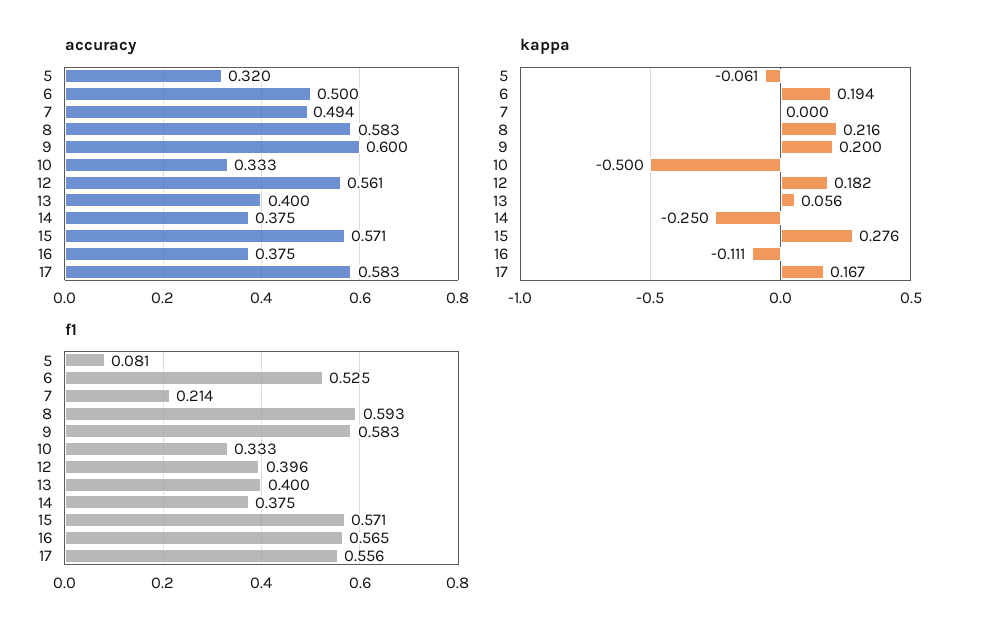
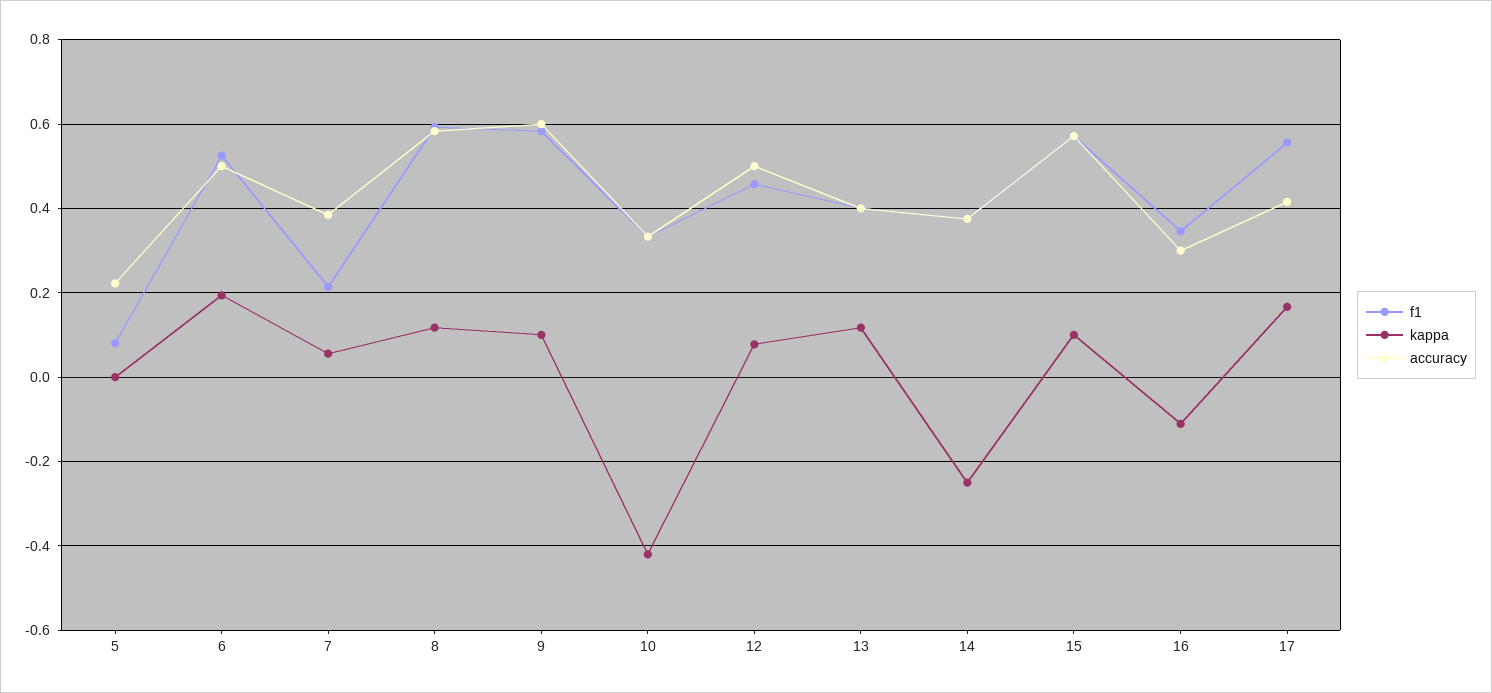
  {
    "accuracy": {
-     "5": 0.32,
+     "5": 0.22,
      "6": 0.5,
-     "7": 0.494,
+     "7": 0.38,
      "8": 0.583,
      "9": 0.6,
      "10": 0.333,
-     "12": 0.561,
+     "12": 0.5,
      "13": 0.4,
      "14": 0.375,
      "15": 0.571,
-     "16": 0.375,
+     "16": 0.3,
-     "17": 0.583
+     "17": 0.42
    },
    "kappa": {
-     "5": -0.061,
+     "5": 0,
      "6": 0.194,
-     "7": 0,
+     "7": 0.06,
-     "8": 0.216,
+     "8": 0.12,
-     "9": 0.2,
+     "9": 0.1,
-     "10": -0.5,
+     "10": -0.42,
-     "12": 0.182,
+     "12": 0.08,
-     "13": 0.056,
+     "13": 0.12,
      "14": -0.25,
-     "15": 0.276,
+     "15": 0.1,
      "16": -0.111,
      "17": 0.167
    },
    "f1": {
      "5": 0.081,
      "6": 0.525,
      "7": 0.214,
      "8": 0.593,
      "9": 0.583,
      "10": 0.333,
-     "12": 0.396,
+     "12": 0.46,
      "13": 0.4,
      "14": 0.375,
      "15": 0.571,
-     "16": 0.565,
+     "16": 0.34,
      "17": 0.556
    }
  }

